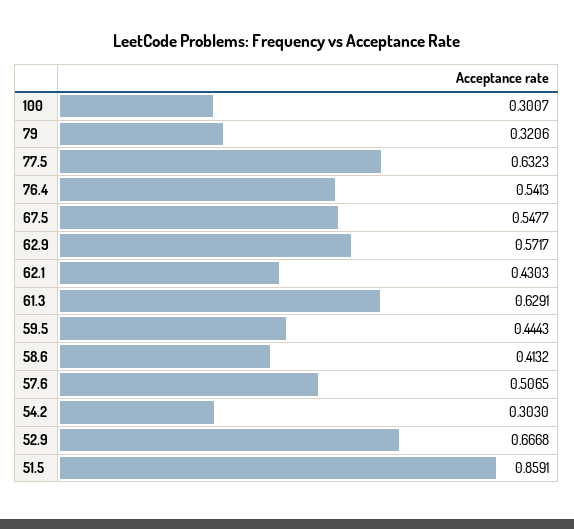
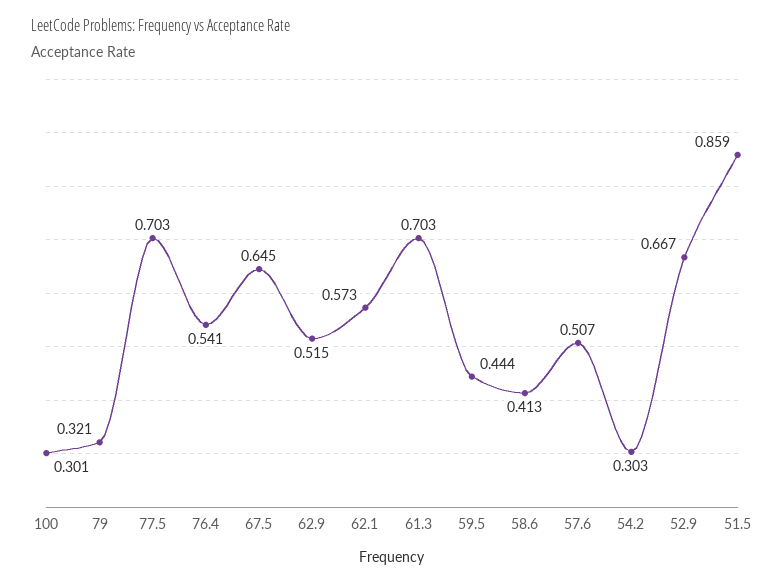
  {
    "100": 0.3007,
    "79": 0.3206,
-   "77.5": 0.6323,
+   "77.5": 0.703,
    "76.4": 0.5413,
-   "67.5": 0.5477,
+   "67.5": 0.645,
-   "62.9": 0.5717,
+   "62.9": 0.515,
-   "62.1": 0.4303,
+   "62.1": 0.573,
-   "61.3": 0.6291,
+   "61.3": 0.703,
    "59.5": 0.4443,
    "58.6": 0.4132,
    "57.6": 0.5065,
    "54.2": 0.303,
    "52.9": 0.6668,
    "51.5": 0.8591
  }

